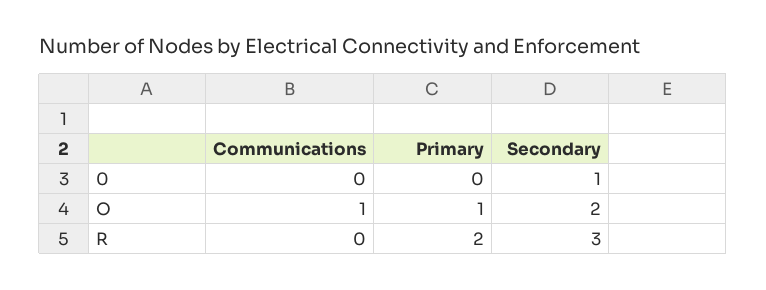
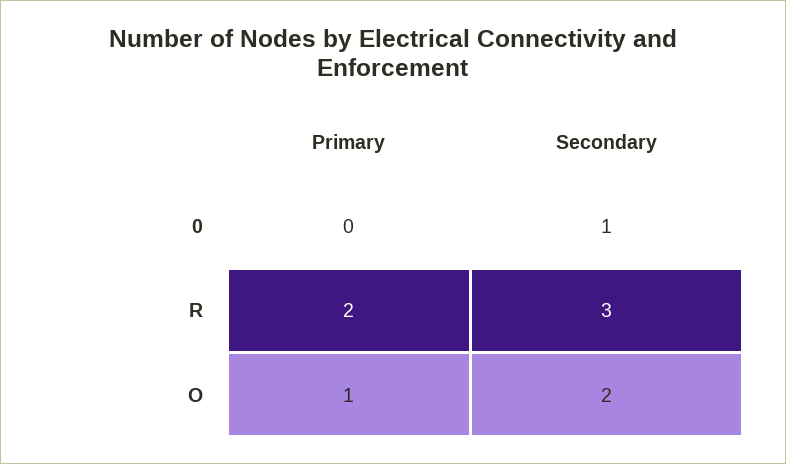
  {
-   "Communications": {
-     "0": 0,
-     "O": 1,
-     "R": 0
-   },
    "Primary": {
      "0": 0,
      "O": 1,
      "R": 2
    },
    "Secondary": {
      "0": 1,
      "O": 2,
      "R": 3
    }
  }

